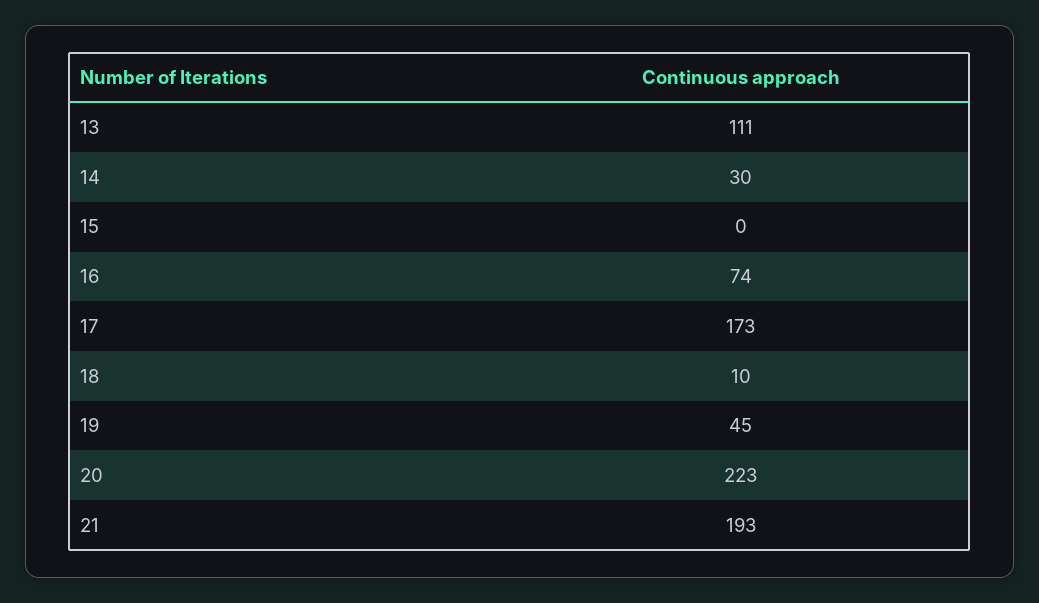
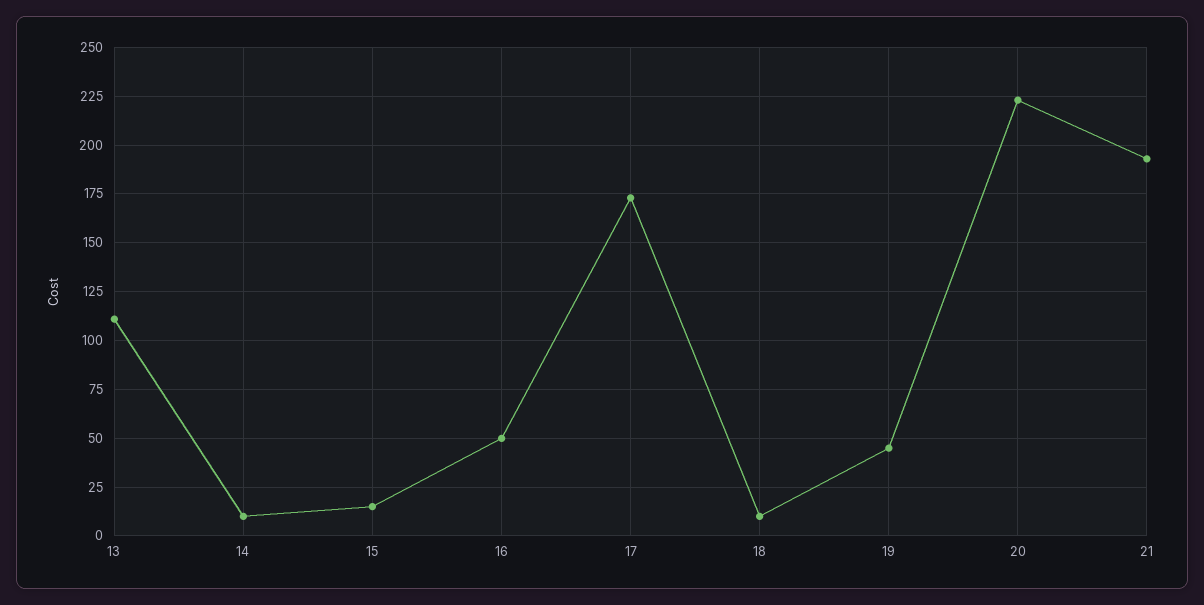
  {
    "13": 111,
-   "14": 30,
+   "14": 10,
-   "15": 0,
+   "15": 15,
-   "16": 74,
+   "16": 50,
    "17": 173,
    "18": 10,
    "19": 45,
    "20": 223,
    "21": 193
  }

